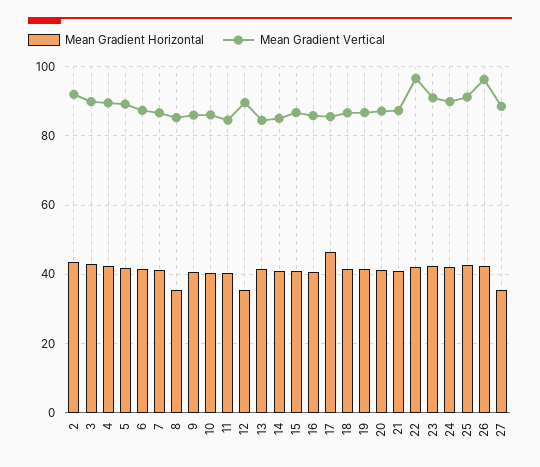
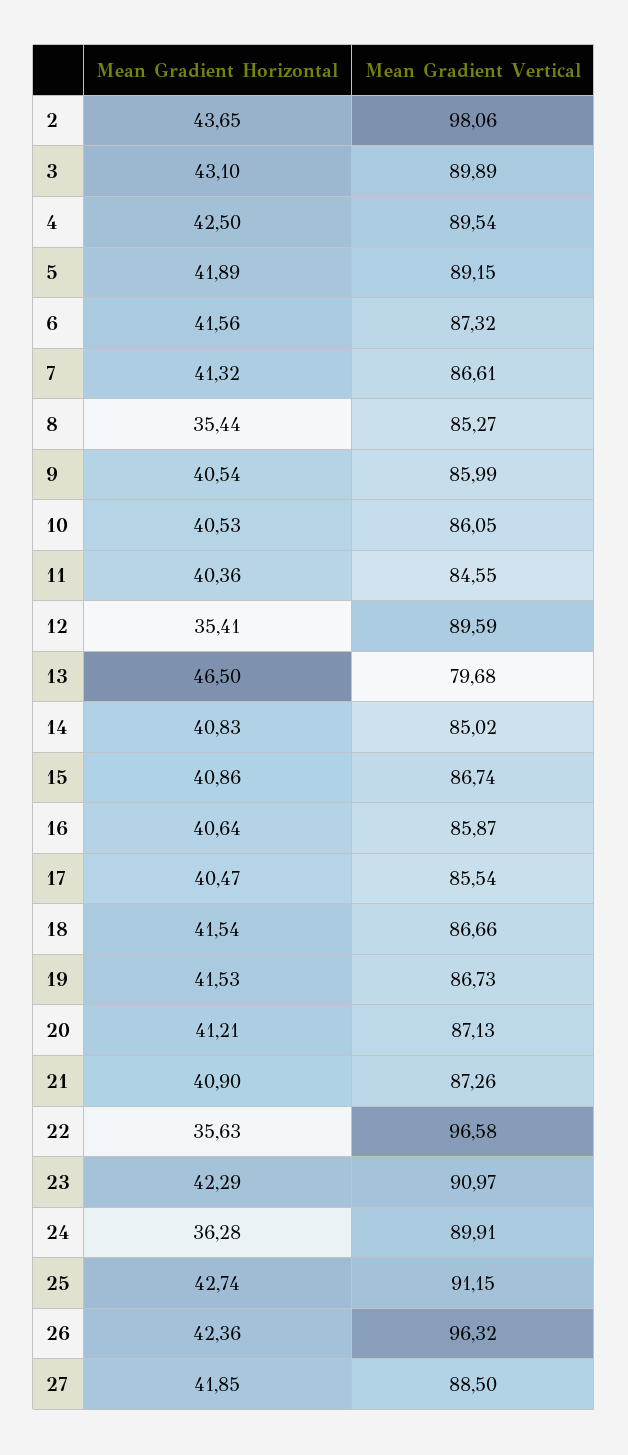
  {
    "Mean Gradient Horizontal": {
      "2": 43.65,
      "3": 43.1,
      "4": 42.5,
      "5": 41.89,
      "6": 41.56,
      "7": 41.32,
      "8": 35.44,
      "9": 40.54,
      "10": 40.53,
      "11": 40.36,
      "12": 35.41,
-     "13": 42,
+     "13": 46.5,
      "14": 40.83,
      "15": 40.86,
      "16": 40.64,
-     "17": 46,
+     "17": 40.47,
      "18": 41.54,
      "19": 41.53,
      "20": 41.21,
      "21": 40.9,
-     "22": 42,
+     "22": 35.63,
      "23": 42.29,
-     "24": 42,
+     "24": 36.28,
      "25": 42.74,
      "26": 42.36,
-     "27": 36
+     "27": 41.85
    },
    "Mean Gradient Vertical": {
-     "2": 92,
+     "2": 98.06,
      "3": 89.89,
      "4": 89.54,
      "5": 89.15,
      "6": 87.32,
      "7": 86.61,
      "8": 85.27,
      "9": 85.99,
      "10": 86.05,
      "11": 84.55,
      "12": 89.59,
-     "13": 84,
+     "13": 79.68,
      "14": 85.02,
      "15": 86.74,
      "16": 85.87,
      "17": 85.54,
      "18": 86.66,
      "19": 86.73,
      "20": 87.13,
      "21": 87.26,
      "22": 96.58,
      "23": 90.97,
      "24": 89.91,
      "25": 91.15,
      "26": 96.32,
      "27": 88.5
    }
  }

